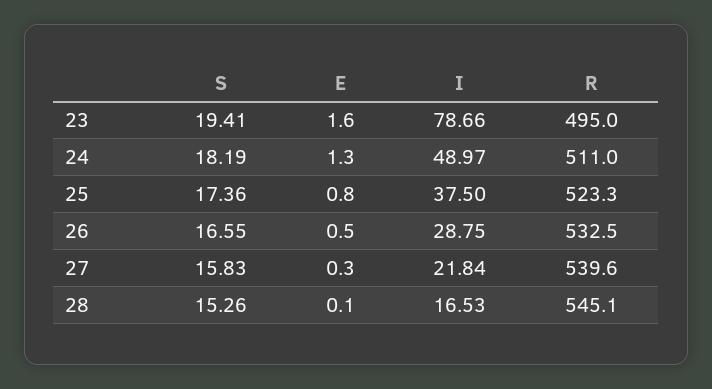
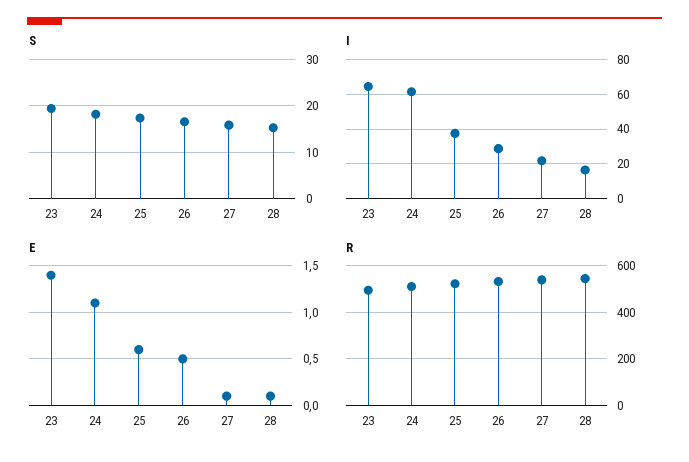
  {
    "S": {
      "23": 19.41,
      "24": 18.19,
      "25": 17.36,
      "26": 16.55,
      "27": 15.83,
      "28": 15.26
    },
    "E": {
-     "23": 1.6,
+     "23": 1.4,
-     "24": 1.3,
+     "24": 1.1,
-     "25": 0.8,
+     "25": 0.6,
      "26": 0.5,
-     "27": 0.3,
+     "27": 0.1,
      "28": 0.1
    },
    "I": {
-     "23": 78.66,
+     "23": 65,
-     "24": 48.97,
+     "24": 60,
      "25": 37.5,
      "26": 28.75,
      "27": 21.84,
      "28": 16.53
    },
    "R": {
      "23": 495,
      "24": 511,
      "25": 523.3,
      "26": 532.5,
      "27": 539.6,
      "28": 545.1
    }
  }

